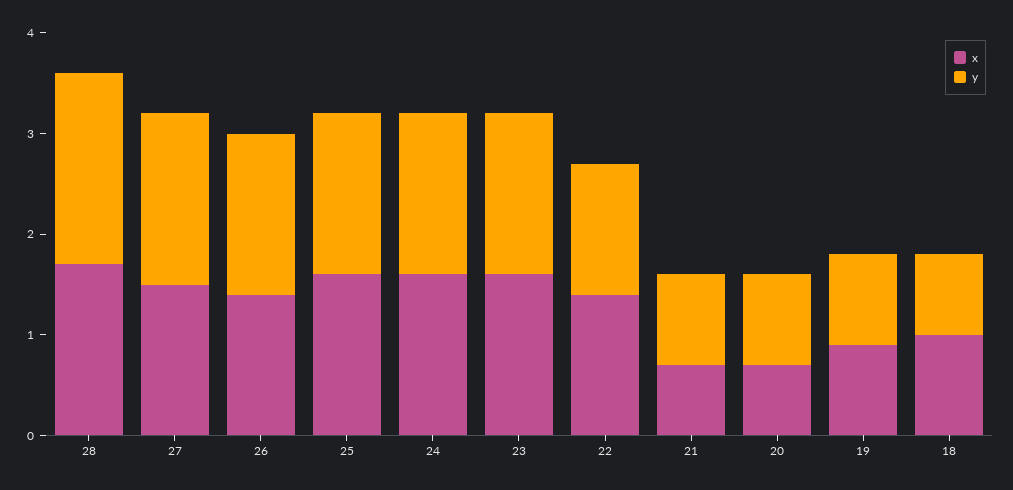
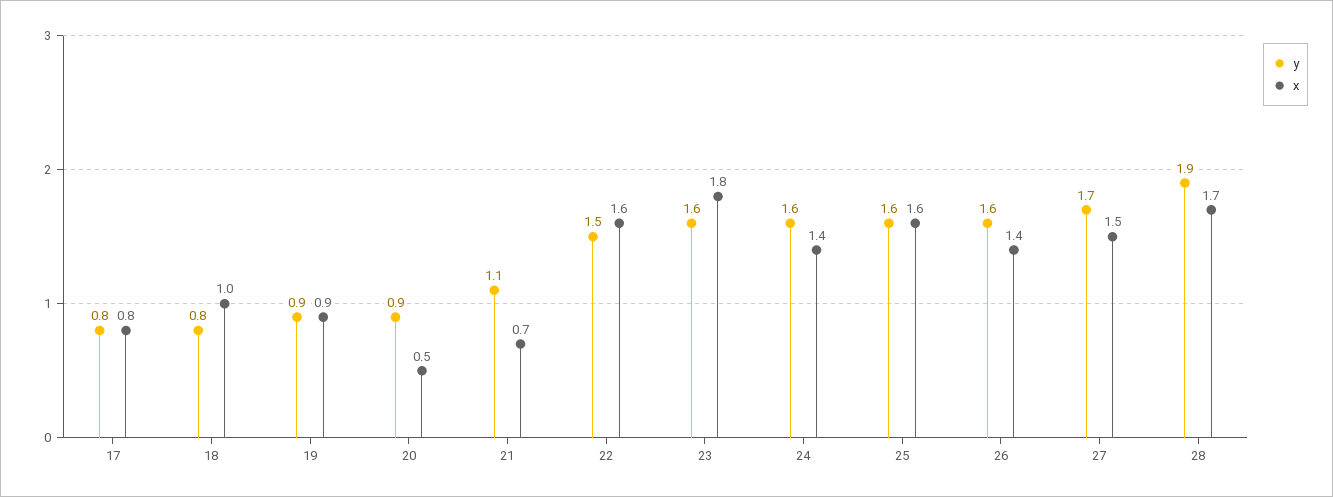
  {
    "x": {
      "28": 1.7,
      "27": 1.5,
      "26": 1.4,
      "25": 1.6,
-     "24": 1.6,
+     "24": 1.4,
-     "23": 1.6,
+     "23": 1.8,
-     "22": 1.4,
+     "22": 1.6,
      "21": 0.7,
-     "20": 0.7,
+     "20": 0.5,
      "19": 0.9,
-     "18": 1
+     "18": 1,
+     "17": 0.8
    },
    "y": {
      "28": 1.9,
      "27": 1.7,
      "26": 1.6,
      "25": 1.6,
      "24": 1.6,
      "23": 1.6,
-     "22": 1.3,
+     "22": 1.5,
-     "21": 0.9,
+     "21": 1.1,
      "20": 0.9,
      "19": 0.9,
-     "18": 0.8
+     "18": 0.8,
+     "17": 0.8
    }
  }

